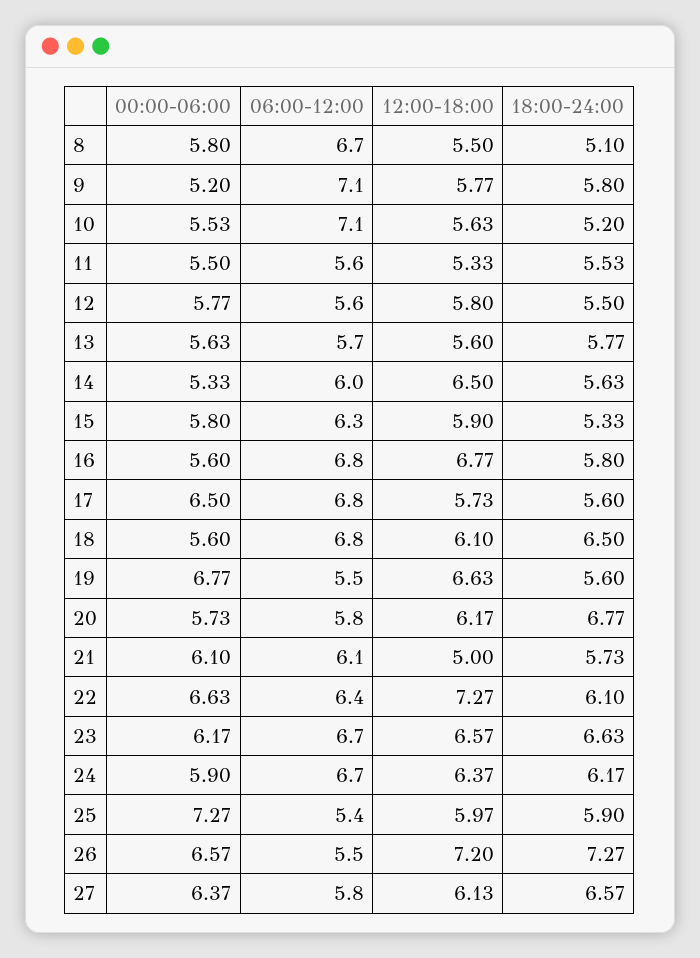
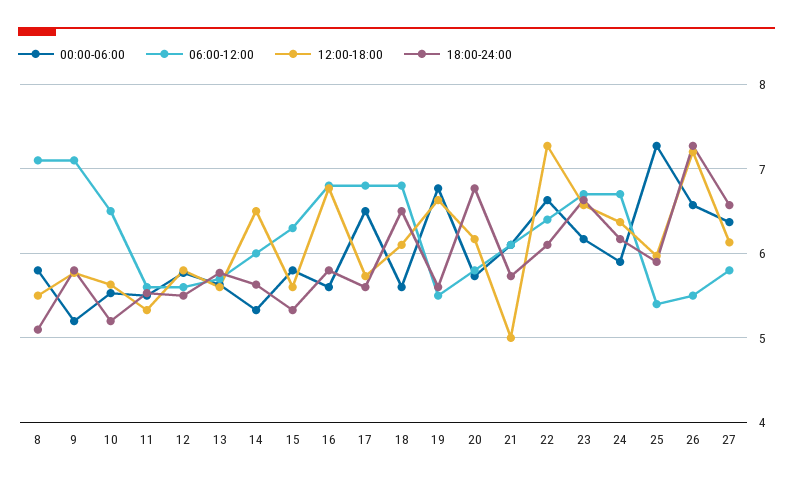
  {
    "00:00-06:00": {
      "8": 5.8,
      "9": 5.2,
      "10": 5.53,
      "11": 5.5,
      "12": 5.77,
      "13": 5.63,
      "14": 5.33,
      "15": 5.8,
      "16": 5.6,
      "17": 6.5,
      "18": 5.6,
      "19": 6.77,
      "20": 5.73,
      "21": 6.1,
      "22": 6.63,
      "23": 6.17,
      "24": 5.9,
      "25": 7.27,
      "26": 6.57,
      "27": 6.37
    },
    "06:00-12:00": {
-     "8": 6.7,
+     "8": 7.1,
      "9": 7.1,
-     "10": 7.1,
+     "10": 6.5,
      "11": 5.6,
      "12": 5.6,
      "13": 5.7,
      "14": 6,
      "15": 6.3,
      "16": 6.8,
      "17": 6.8,
      "18": 6.8,
      "19": 5.5,
      "20": 5.8,
      "21": 6.1,
      "22": 6.4,
      "23": 6.7,
      "24": 6.7,
      "25": 5.4,
      "26": 5.5,
      "27": 5.8
    },
    "12:00-18:00": {
      "8": 5.5,
      "9": 5.77,
      "10": 5.63,
      "11": 5.33,
      "12": 5.8,
      "13": 5.6,
      "14": 6.5,
-     "15": 5.9,
+     "15": 5.6,
      "16": 6.77,
      "17": 5.73,
      "18": 6.1,
      "19": 6.63,
      "20": 6.17,
      "21": 5,
      "22": 7.27,
      "23": 6.57,
      "24": 6.37,
      "25": 5.97,
      "26": 7.2,
      "27": 6.13
    },
    "18:00-24:00": {
      "8": 5.1,
      "9": 5.8,
      "10": 5.2,
      "11": 5.53,
      "12": 5.5,
      "13": 5.77,
      "14": 5.63,
      "15": 5.33,
      "16": 5.8,
      "17": 5.6,
      "18": 6.5,
      "19": 5.6,
      "20": 6.77,
      "21": 5.73,
      "22": 6.1,
      "23": 6.63,
      "24": 6.17,
      "25": 5.9,
      "26": 7.27,
      "27": 6.57
    }
  }

